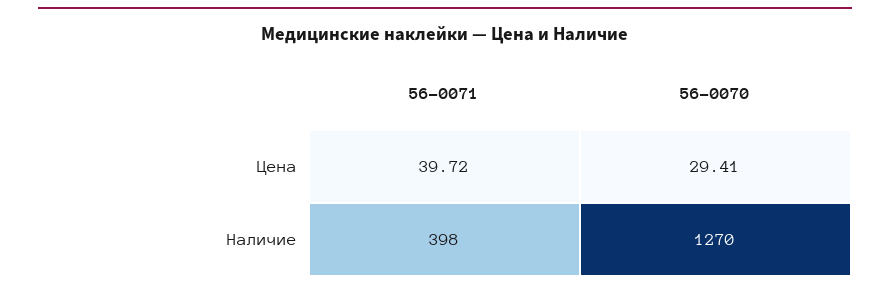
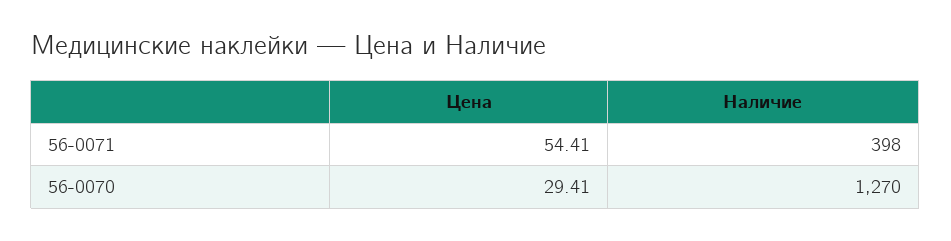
  {
    "56-0071": {
-     "Цена": 39.72,
+     "Цена": 54.41,
      "Наличие": 398
    },
    "56-0070": {
      "Цена": 29.41,
      "Наличие": 1270
    }
  }

